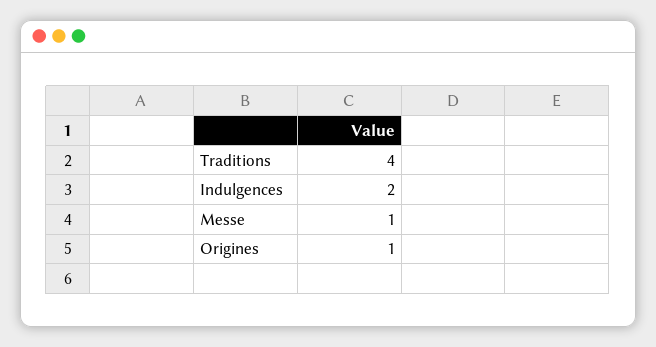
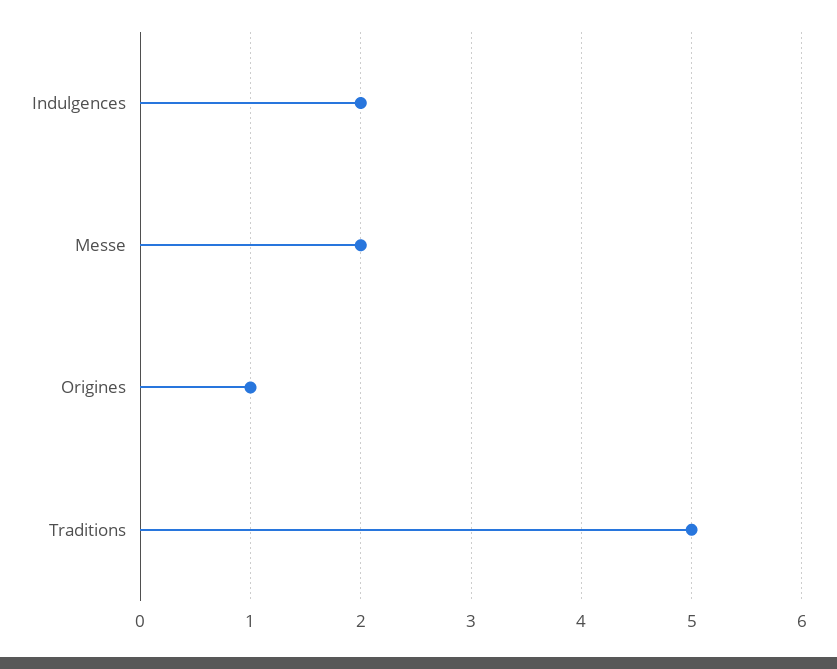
  {
-   "Traditions": 4,
+   "Traditions": 5,
    "Indulgences": 2,
-   "Messe": 1,
+   "Messe": 2,
    "Origines": 1
  }

